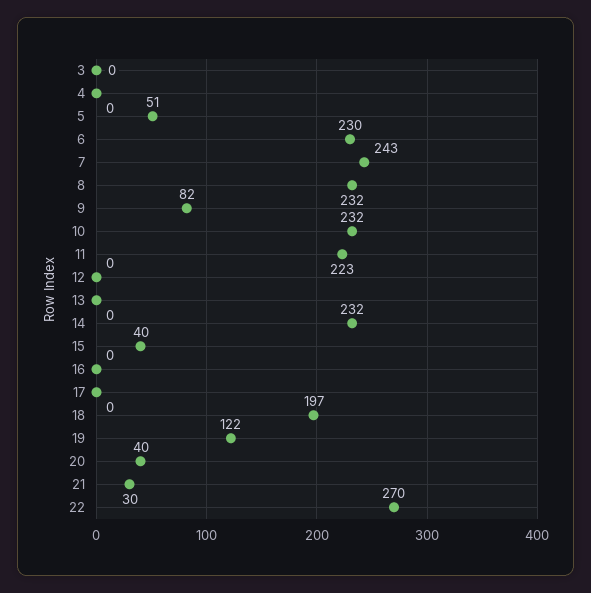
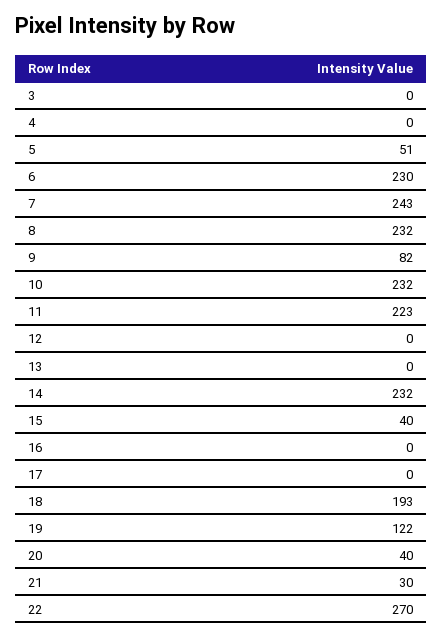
  {
    "3": 0,
    "4": 0,
    "5": 51,
    "6": 230,
    "7": 243,
    "8": 232,
    "9": 82,
    "10": 232,
    "11": 223,
    "12": 0,
    "13": 0,
    "14": 232,
    "15": 40,
    "16": 0,
    "17": 0,
-   "18": 197,
+   "18": 193,
    "19": 122,
    "20": 40,
    "21": 30,
    "22": 270
  }

